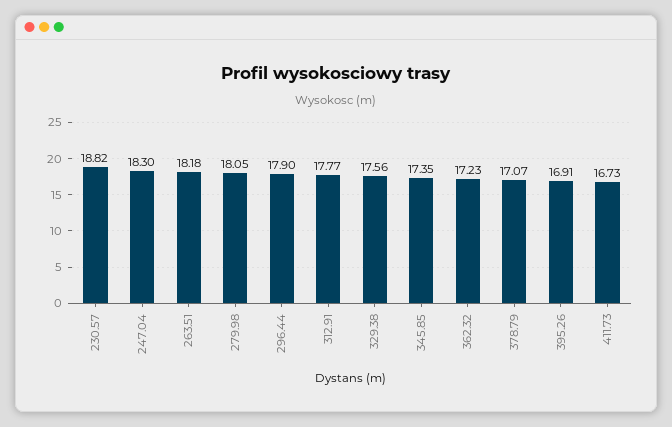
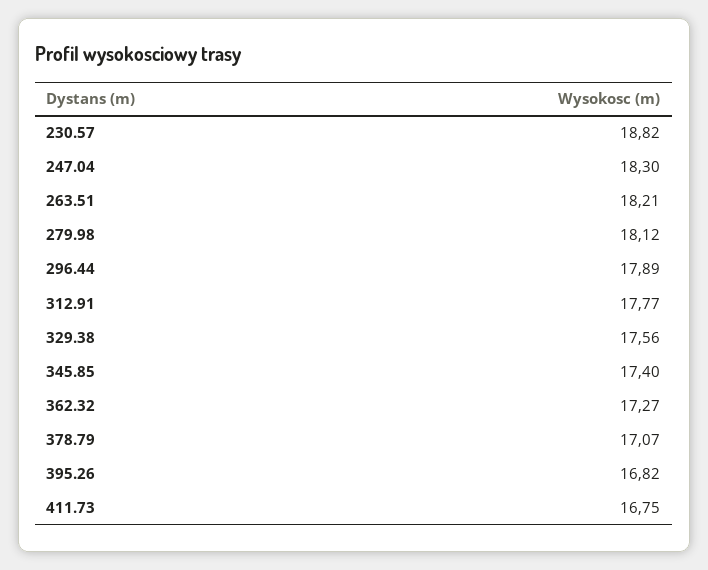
  {
    "230.57": 18.82,
    "247.04": 18.3,
-   "263.51": 18.18,
+   "263.51": 18.21,
-   "279.98": 18.05,
+   "279.98": 18.12,
-   "296.44": 17.9,
+   "296.44": 17.89,
    "312.91": 17.77,
    "329.38": 17.56,
-   "345.85": 17.35,
+   "345.85": 17.4,
-   "362.32": 17.23,
+   "362.32": 17.27,
    "378.79": 17.07,
-   "395.26": 16.91,
+   "395.26": 16.82,
-   "411.73": 16.73
+   "411.73": 16.75
  }

